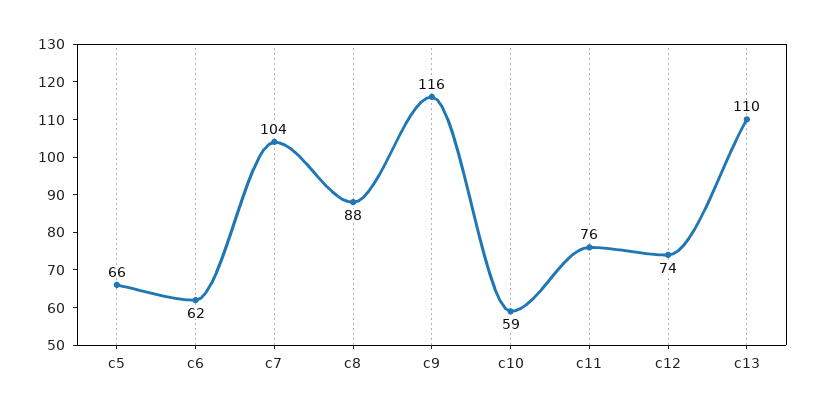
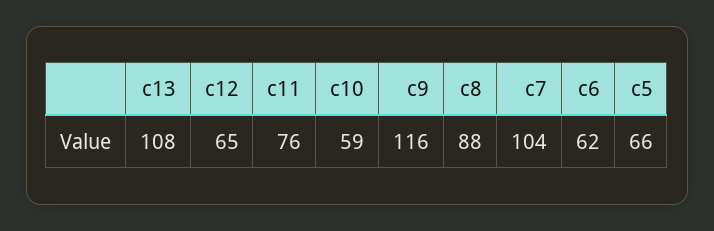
  {
    "c5": 66,
    "c6": 62,
    "c7": 104,
    "c8": 88,
    "c9": 116,
    "c10": 59,
    "c11": 76,
-   "c12": 74,
+   "c12": 65,
-   "c13": 110
+   "c13": 108
  }

